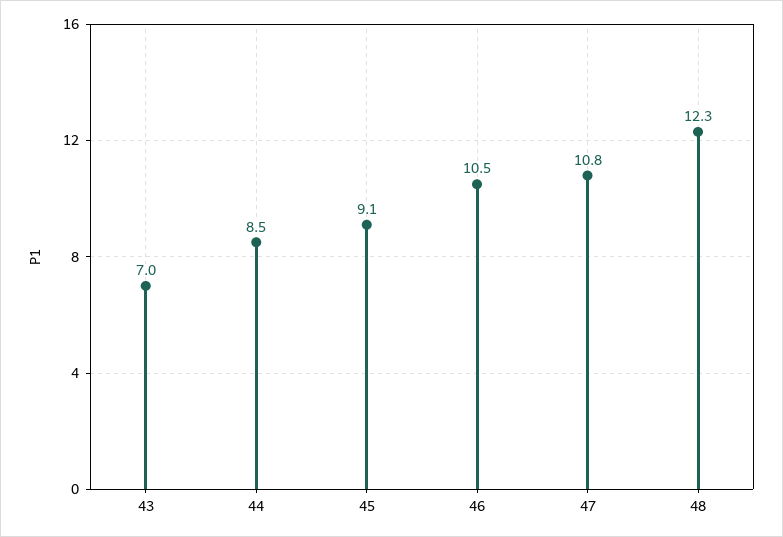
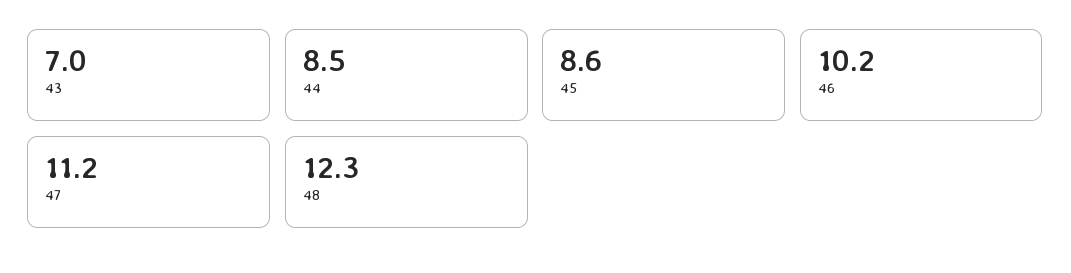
  {
    "43": 7,
    "44": 8.5,
-   "45": 9.1,
+   "45": 8.6,
-   "46": 10.5,
+   "46": 10.2,
-   "47": 10.8,
+   "47": 11.2,
    "48": 12.3
  }

